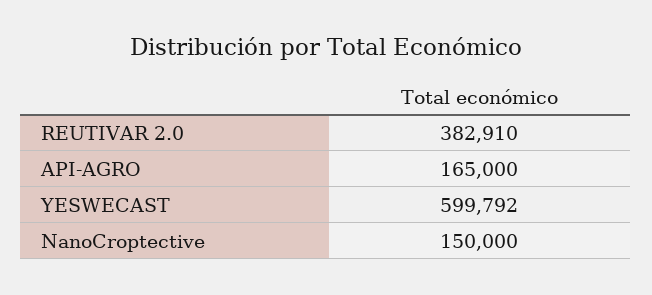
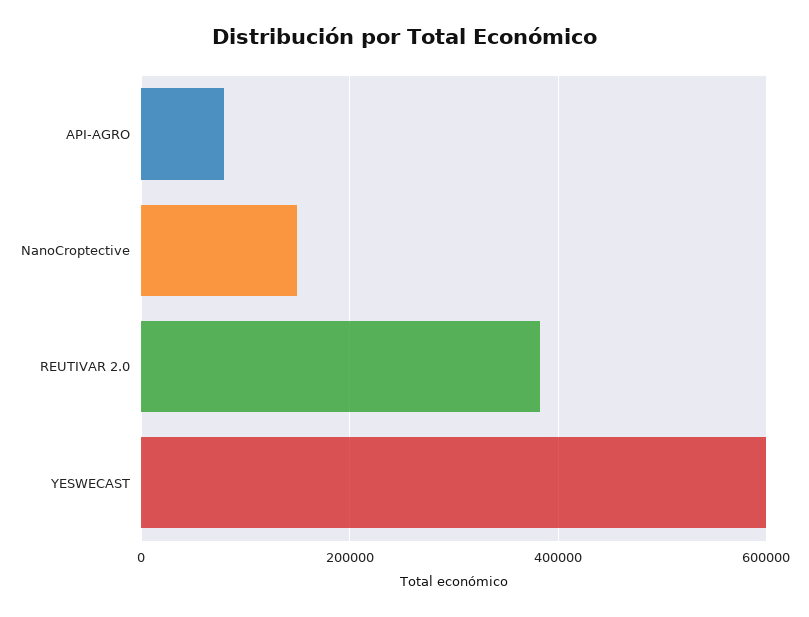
  {
    "REUTIVAR 2.0": 382910,
-   "API-AGRO": 165000,
+   "API-AGRO": 80000,
    "YESWECAST": 599792,
    "NanoCroptective": 150000
  }

